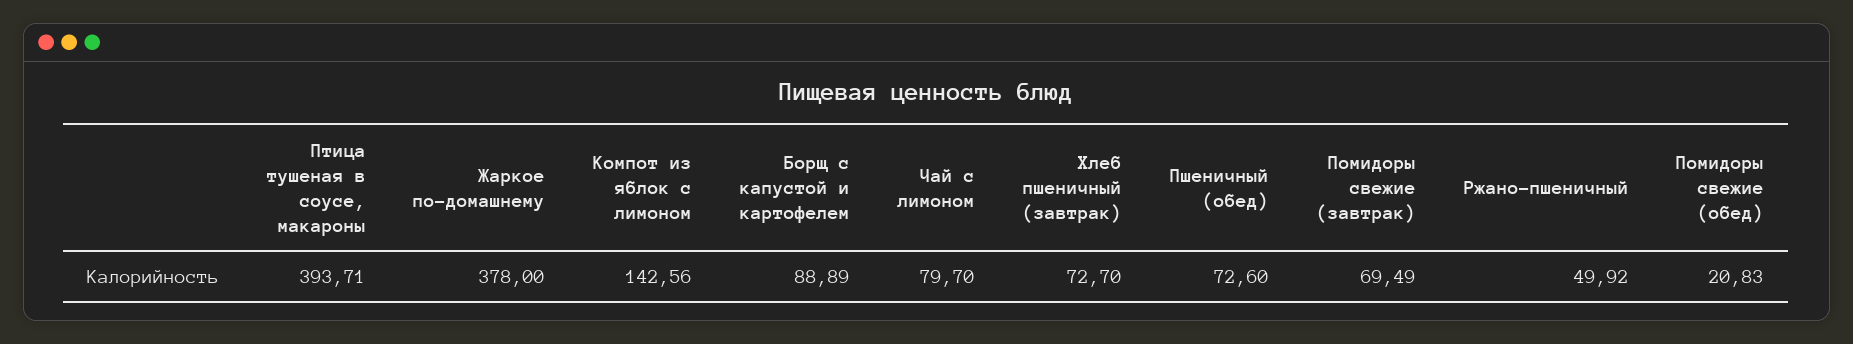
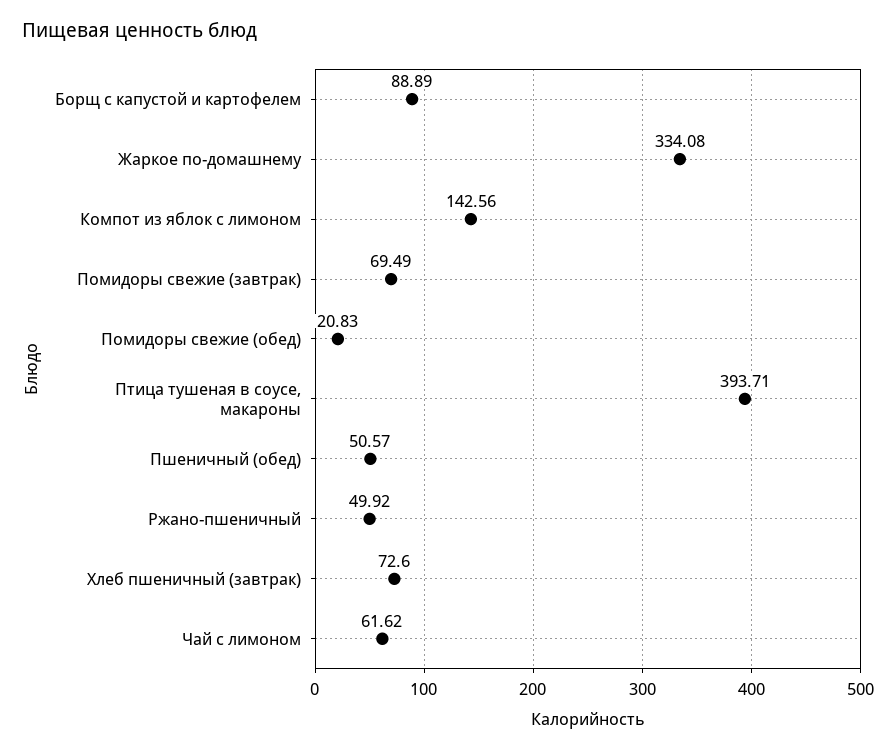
  {
    "Птица тушеная в соусе, макароны": 393.71,
-   "Жаркое по-домашнему": 378,
+   "Жаркое по-домашнему": 334.08,
    "Компот из яблок с лимоном": 142.56,
    "Борщ с капустой и картофелем": 88.89,
-   "Чай с лимоном": 79.7,
+   "Чай с лимоном": 61.62,
-   "Хлеб пшеничный (завтрак)": 72.7,
+   "Хлеб пшеничный (завтрак)": 72.6,
-   "Пшеничный (обед)": 72.6,
+   "Пшеничный (обед)": 50.57,
    "Помидоры свежие (завтрак)": 69.49,
    "Ржано-пшеничный": 49.92,
    "Помидоры свежие (обед)": 20.83
  }

